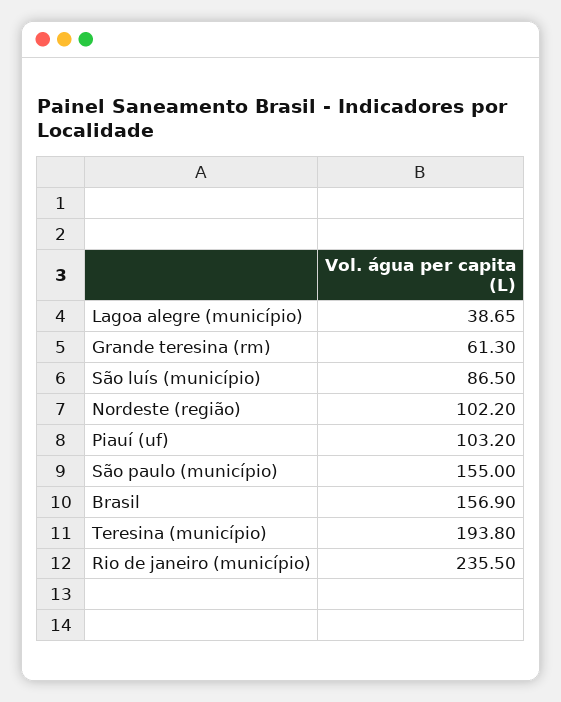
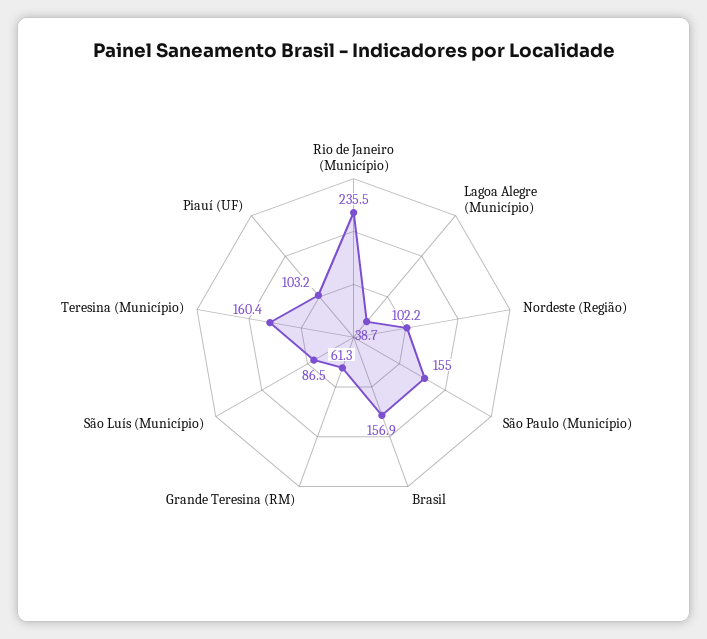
  {
    "Lagoa alegre (município)": 38.65,
    "Grande teresina (rm)": 61.3,
    "São luís (município)": 86.5,
    "Nordeste (região)": 102.2,
    "Piauí (uf)": 103.2,
    "São paulo (município)": 155,
    "Brasil": 156.9,
-   "Teresina (município)": 193.8,
+   "Teresina (município)": 160.4,
    "Rio de janeiro (município)": 235.5
  }

